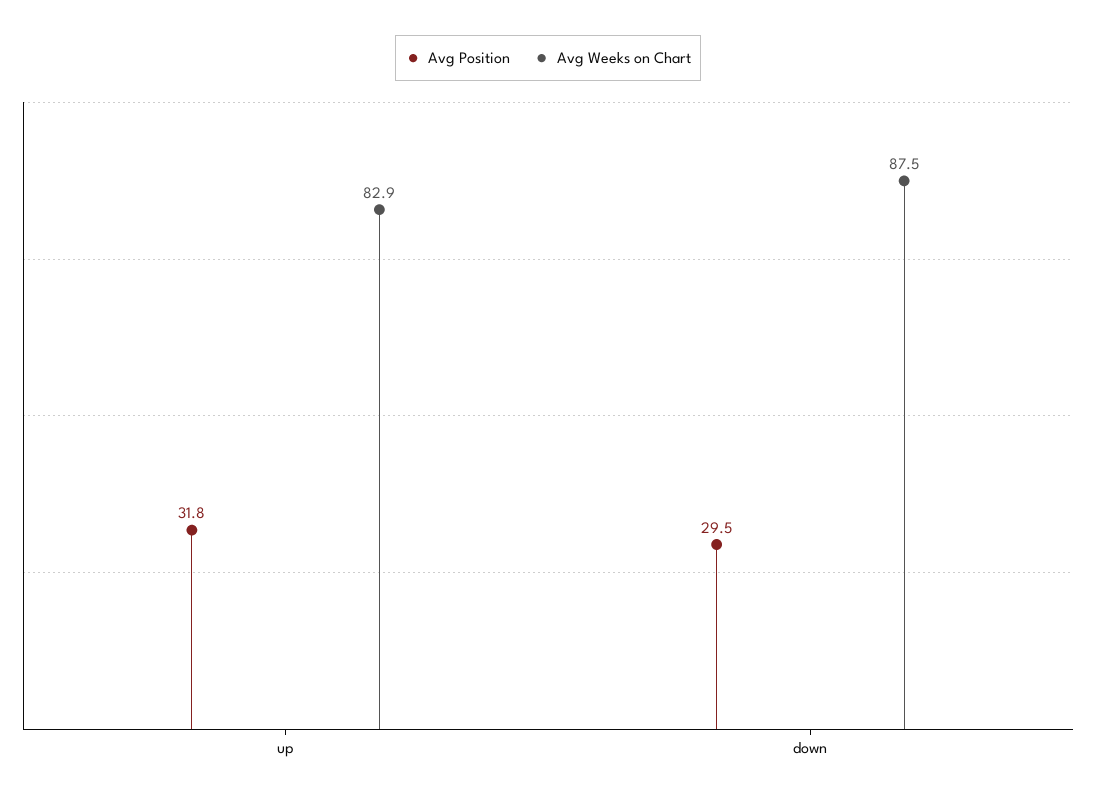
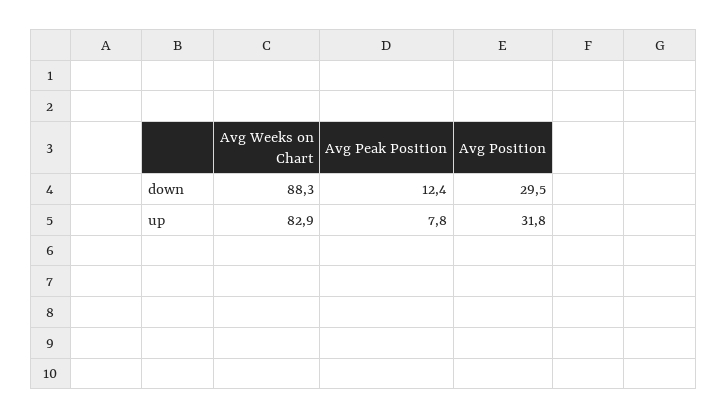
  {
    "Avg Position": {
      "up": 31.8,
      "down": 29.5
    },
    "Avg Weeks on Chart": {
      "up": 82.9,
-     "down": 87.5
+     "down": 88.3
-   }
+   },
+   "Avg Peak Position": {
+     "down": 12.4,
+     "up": 7.8
+   }
  }

